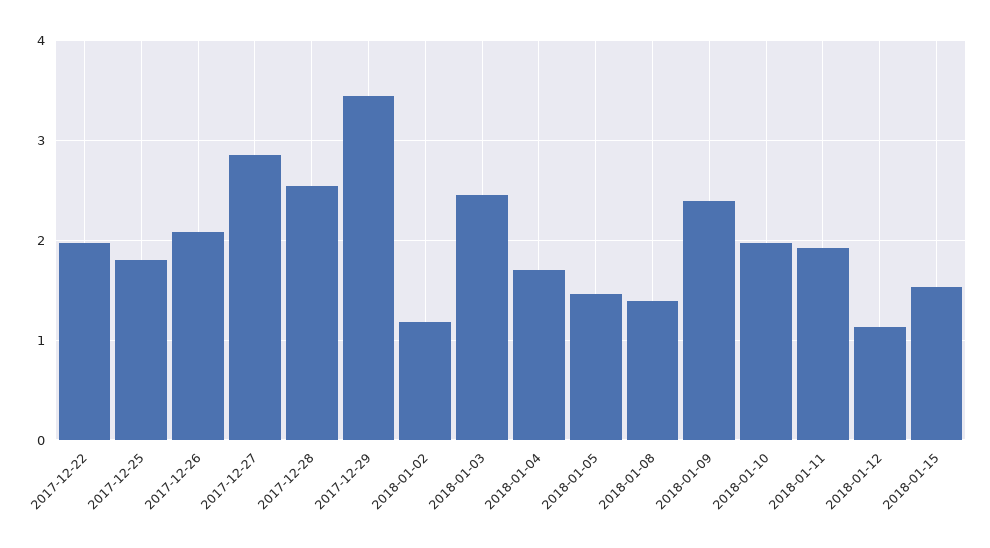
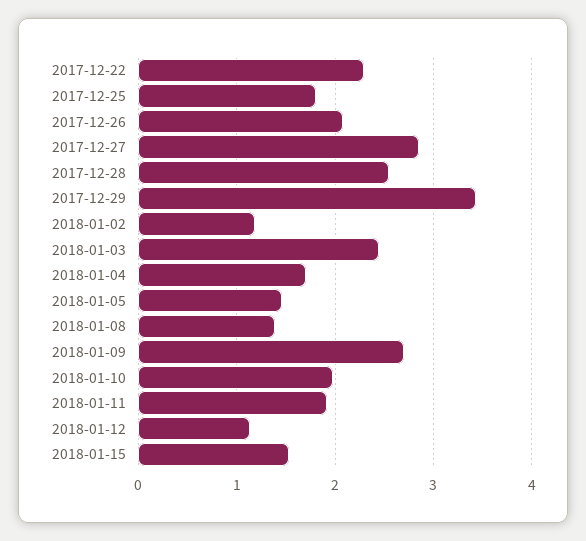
  {
-   "2017-12-22": 2,
+   "2017-12-22": 2.3,
    "2017-12-25": 1.8,
    "2017-12-26": 2.1,
    "2017-12-27": 2.9,
    "2017-12-28": 2.5,
    "2017-12-29": 3.4,
    "2018-01-02": 1.2,
    "2018-01-03": 2.4,
    "2018-01-04": 1.7,
    "2018-01-05": 1.5,
    "2018-01-08": 1.4,
-   "2018-01-09": 2.4,
+   "2018-01-09": 2.7,
    "2018-01-10": 2,
    "2018-01-11": 1.9,
    "2018-01-12": 1.1,
    "2018-01-15": 1.5
  }

